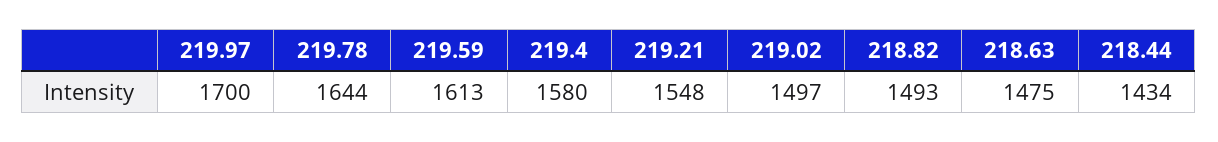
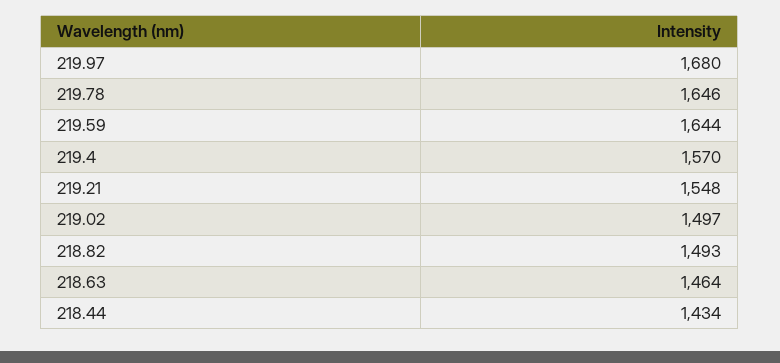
  {
-   "219.97": 1700,
+   "219.97": 1680,
-   "219.78": 1644,
+   "219.78": 1646,
-   "219.59": 1613,
+   "219.59": 1644,
-   "219.4": 1580,
+   "219.4": 1570,
    "219.21": 1548,
    "219.02": 1497,
    "218.82": 1493,
-   "218.63": 1475,
+   "218.63": 1464,
    "218.44": 1434
  }

